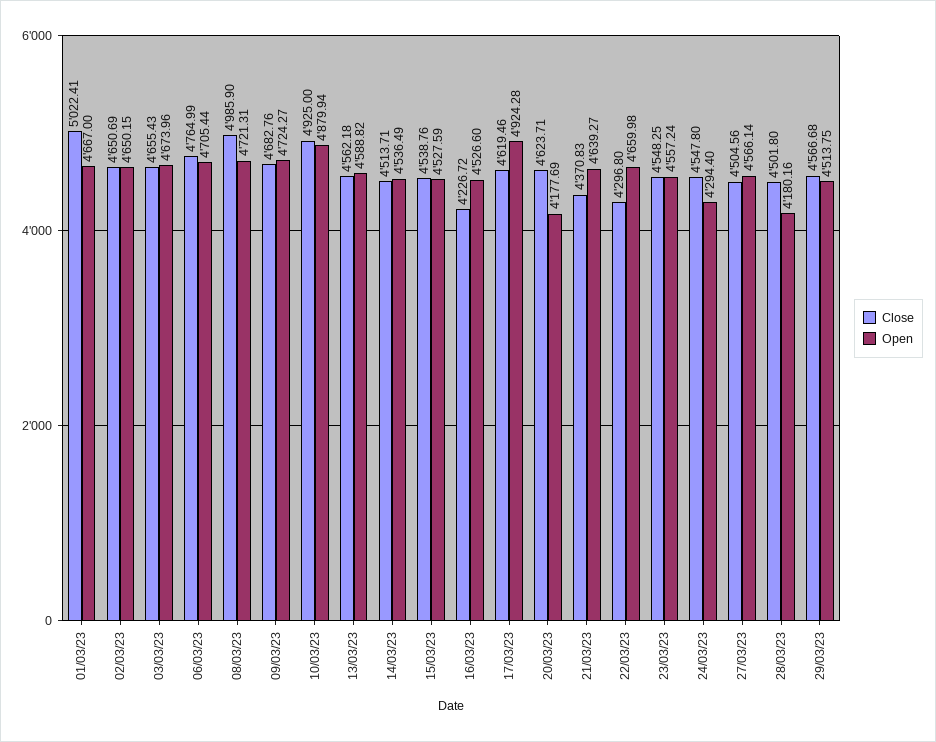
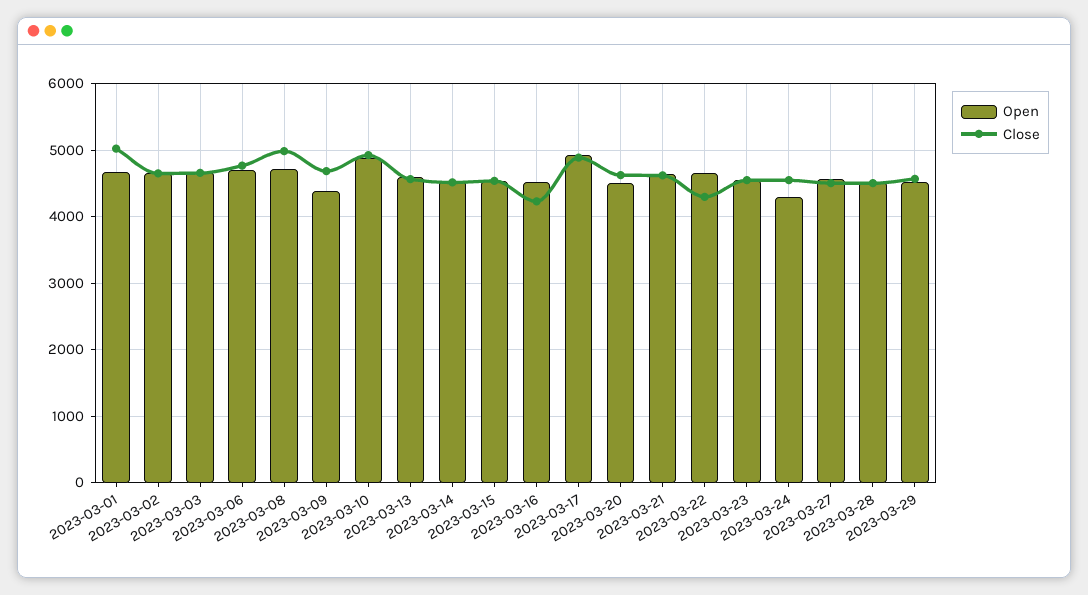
  {
    "Close": {
      "01/03/23": 5022.41,
      "02/03/23": 4650.69,
      "03/03/23": 4655.43,
      "06/03/23": 4764.99,
      "08/03/23": 4985.9,
      "09/03/23": 4682.76,
      "10/03/23": 4925,
      "13/03/23": 4562.18,
      "14/03/23": 4513.71,
      "15/03/23": 4538.76,
      "16/03/23": 4226.72,
-     "17/03/23": 4619.46,
+     "17/03/23": 4900,
      "20/03/23": 4623.71,
-     "21/03/23": 4370.83,
+     "21/03/23": 4600,
      "22/03/23": 4296.8,
      "23/03/23": 4548.25,
      "24/03/23": 4547.8,
      "27/03/23": 4504.56,
      "28/03/23": 4501.8,
      "29/03/23": 4566.68
    },
    "Open": {
      "01/03/23": 4667,
      "02/03/23": 4650.15,
      "03/03/23": 4673.96,
      "06/03/23": 4705.44,
      "08/03/23": 4721.31,
-     "09/03/23": 4724.27,
+     "09/03/23": 4400,
      "10/03/23": 4879.94,
      "13/03/23": 4588.82,
      "14/03/23": 4536.49,
      "15/03/23": 4527.59,
      "16/03/23": 4526.6,
      "17/03/23": 4924.28,
-     "20/03/23": 4177.69,
+     "20/03/23": 4500,
      "21/03/23": 4639.27,
      "22/03/23": 4659.98,
      "23/03/23": 4557.24,
      "24/03/23": 4294.4,
      "27/03/23": 4566.14,
-     "28/03/23": 4180.16,
+     "28/03/23": 4500,
      "29/03/23": 4513.75
    }
  }

